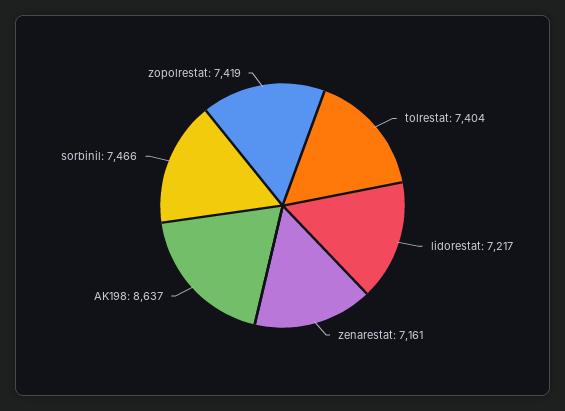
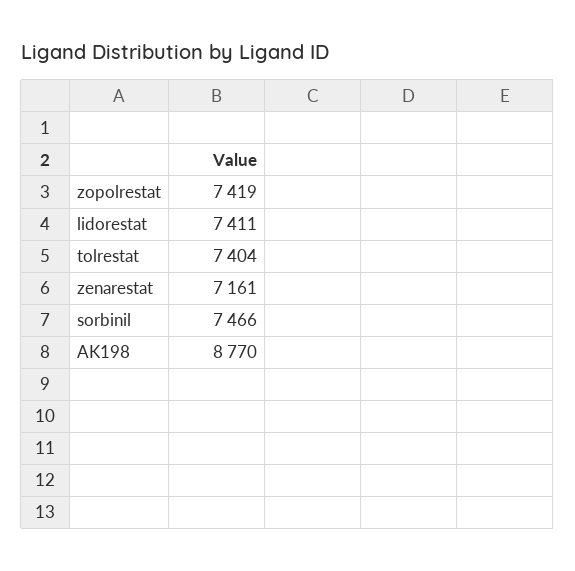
  {
    "tolrestat": 7404,
-   "lidorestat": 7217,
+   "lidorestat": 7411,
    "zenarestat": 7161,
-   "AK198": 8637,
+   "AK198": 8770,
    "sorbinil": 7466,
    "zopolrestat": 7419
  }

